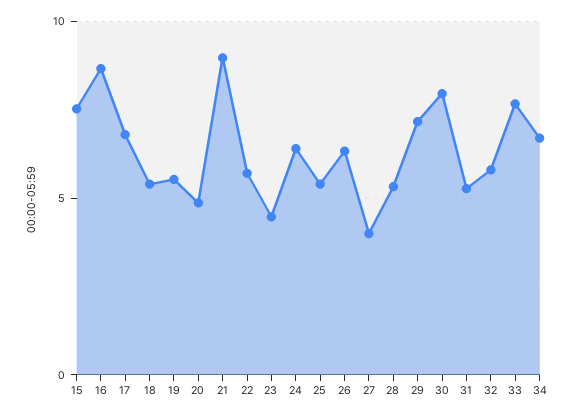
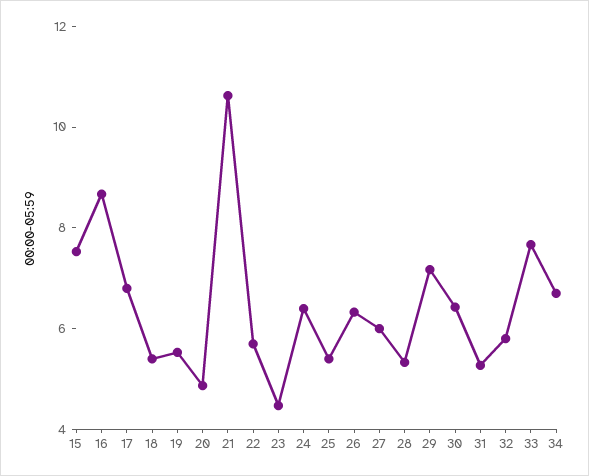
  {
    "15": 7.5,
    "16": 8.5,
    "17": 7,
    "18": 5.5,
    "19": 5.5,
    "20": 5,
-   "21": 9,
+   "21": 10.5,
    "22": 5.5,
    "23": 4.5,
    "24": 6.5,
    "25": 5.5,
    "26": 6.5,
-   "27": 4,
+   "27": 6,
    "28": 5.5,
    "29": 7,
-   "30": 8,
+   "30": 6.5,
    "31": 5.5,
    "32": 6,
    "33": 7.5,
    "34": 6.5
  }

